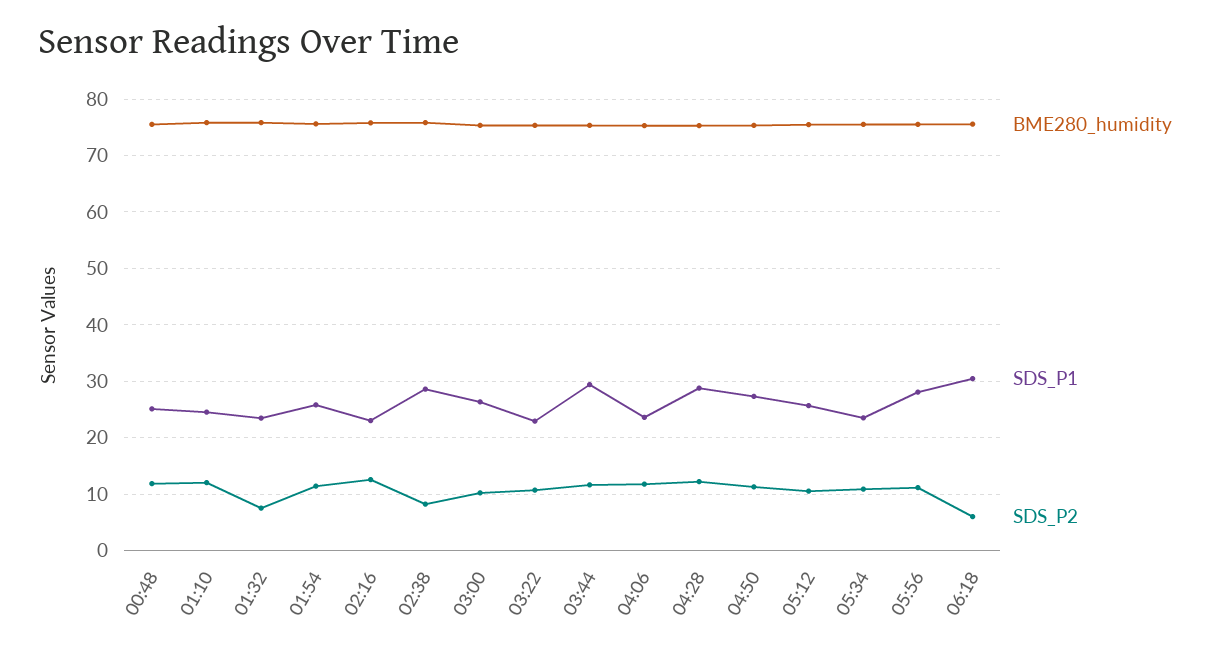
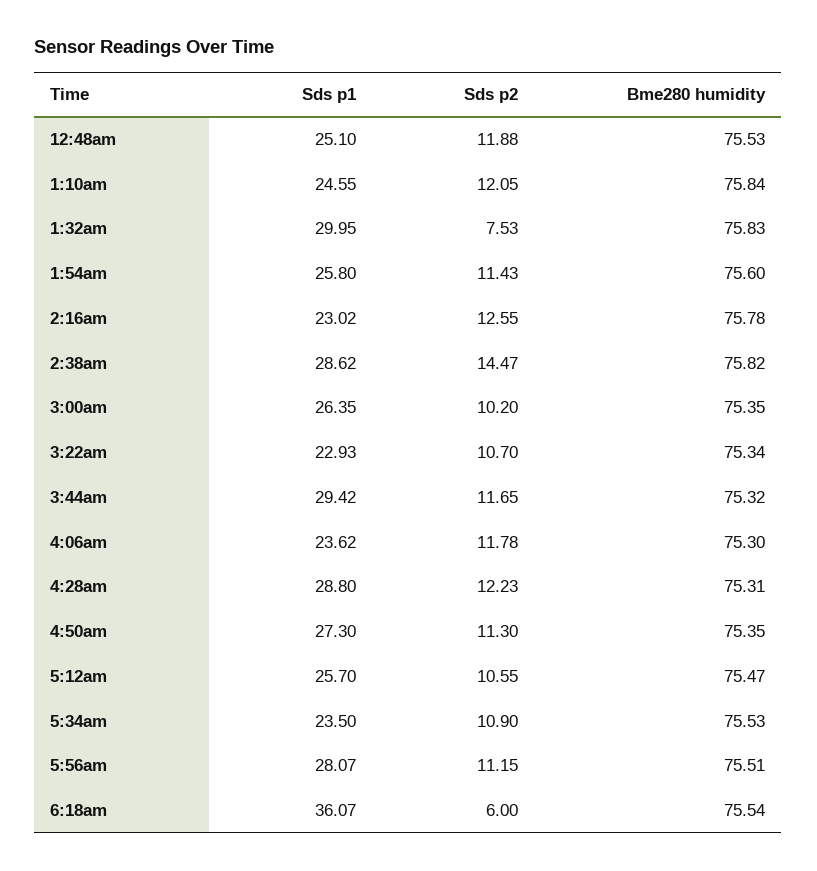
  {
    "BME280_humidity": {
      "00:48": 75.53,
      "01:10": 75.84,
      "01:32": 75.83,
      "01:54": 75.6,
      "02:16": 75.78,
      "02:38": 75.82,
      "03:00": 75.35,
      "03:22": 75.34,
      "03:44": 75.32,
      "04:06": 75.3,
      "04:28": 75.31,
      "04:50": 75.35,
      "05:12": 75.47,
      "05:34": 75.53,
      "05:56": 75.51,
      "06:18": 75.54
    },
    "SDS_P1": {
      "00:48": 25.1,
      "01:10": 24.55,
-     "01:32": 24,
+     "01:32": 29.95,
      "01:54": 25.8,
      "02:16": 23.02,
      "02:38": 28.62,
      "03:00": 26.35,
      "03:22": 22.93,
      "03:44": 29.42,
      "04:06": 23.62,
      "04:28": 28.8,
      "04:50": 27.3,
      "05:12": 25.7,
      "05:34": 23.5,
      "05:56": 28.07,
-     "06:18": 30
+     "06:18": 36.07
    },
    "SDS_P2": {
      "00:48": 11.88,
      "01:10": 12.05,
      "01:32": 7.53,
      "01:54": 11.43,
      "02:16": 12.55,
-     "02:38": 8,
+     "02:38": 14.47,
      "03:00": 10.2,
      "03:22": 10.7,
      "03:44": 11.65,
      "04:06": 11.78,
      "04:28": 12.23,
      "04:50": 11.3,
      "05:12": 10.55,
      "05:34": 10.9,
      "05:56": 11.15,
      "06:18": 6
    }
  }

